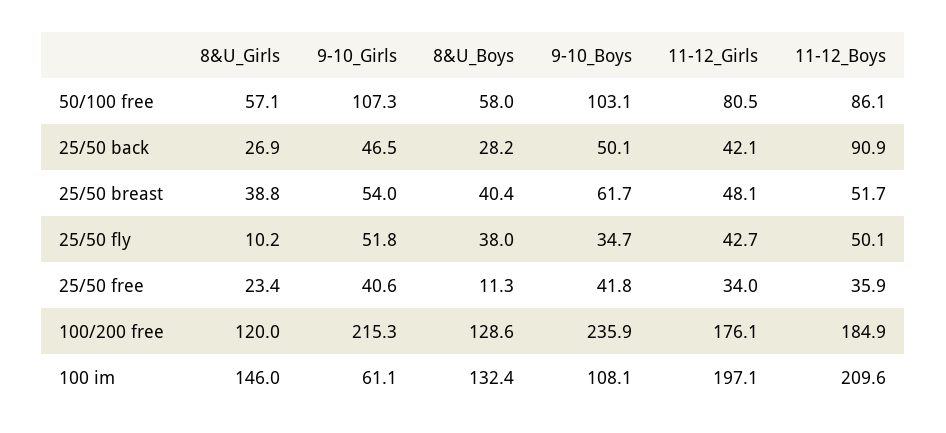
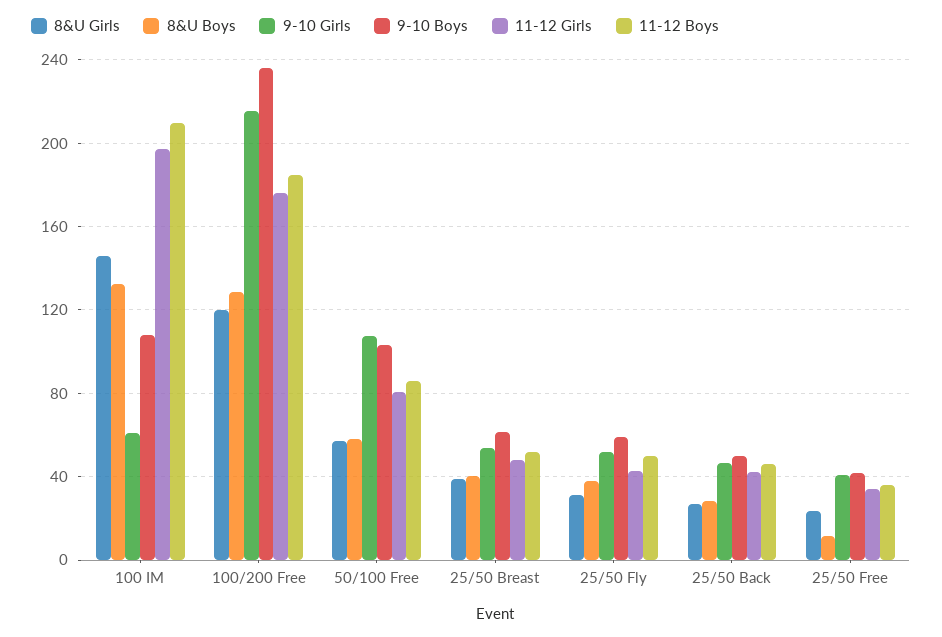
  {
    "8&U_Girls": {
      "50/100 free": 57.1,
      "25/50 back": 26.9,
      "25/50 breast": 38.8,
-     "25/50 fly": 10.2,
+     "25/50 fly": 30,
      "25/50 free": 23.4,
      "100/200 free": 120,
      "100 im": 146
    },
    "9-10_Girls": {
      "50/100 free": 107.3,
      "25/50 back": 46.5,
      "25/50 breast": 54,
      "25/50 fly": 51.8,
      "25/50 free": 40.6,
      "100/200 free": 215.3,
      "100 im": 61.1
    },
    "8&U_Boys": {
      "50/100 free": 58,
      "25/50 back": 28.2,
      "25/50 breast": 40.4,
      "25/50 fly": 38,
      "25/50 free": 11.3,
      "100/200 free": 128.6,
      "100 im": 132.4
    },
    "9-10_Boys": {
      "50/100 free": 103.1,
      "25/50 back": 50.1,
      "25/50 breast": 61.7,
-     "25/50 fly": 34.7,
+     "25/50 fly": 60,
      "25/50 free": 41.8,
      "100/200 free": 235.9,
      "100 im": 108.1
    },
    "11-12_Girls": {
      "50/100 free": 80.5,
      "25/50 back": 42.1,
      "25/50 breast": 48.1,
      "25/50 fly": 42.7,
      "25/50 free": 34,
      "100/200 free": 176.1,
      "100 im": 197.1
    },
    "11-12_Boys": {
      "50/100 free": 86.1,
-     "25/50 back": 90.9,
+     "25/50 back": 45,
      "25/50 breast": 51.7,
      "25/50 fly": 50.1,
      "25/50 free": 35.9,
      "100/200 free": 184.9,
      "100 im": 209.6
    }
  }

